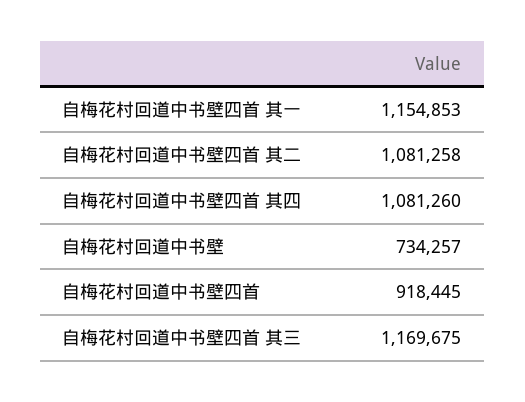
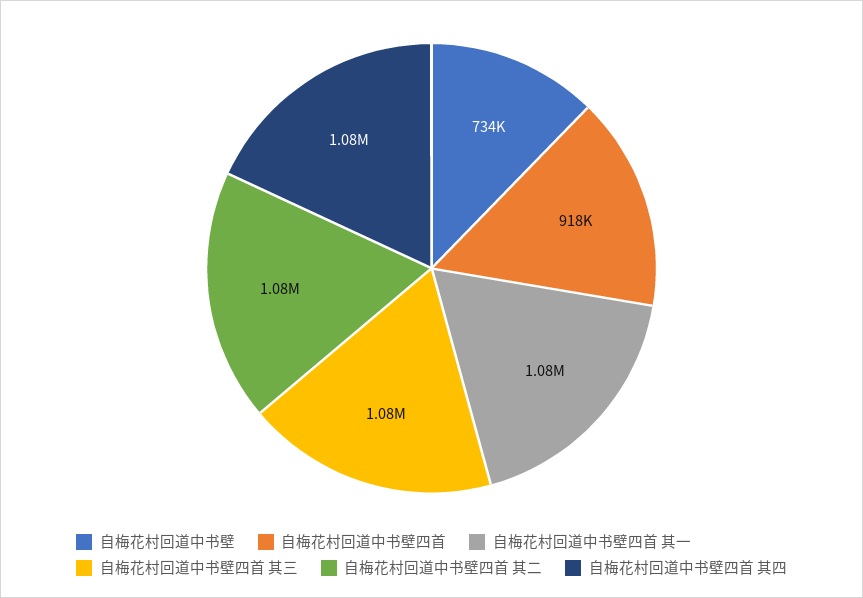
  {
-   "自梅花村回道中书壁四首 其一": 1154853,
+   "自梅花村回道中书壁四首 其一": 1080000,
    "自梅花村回道中书壁四首 其二": 1081258,
    "自梅花村回道中书壁四首 其四": 1081260,
    "自梅花村回道中书壁": 734257,
    "自梅花村回道中书壁四首": 918445,
-   "自梅花村回道中书壁四首 其三": 1169675
+   "自梅花村回道中书壁四首 其三": 1080000
  }

